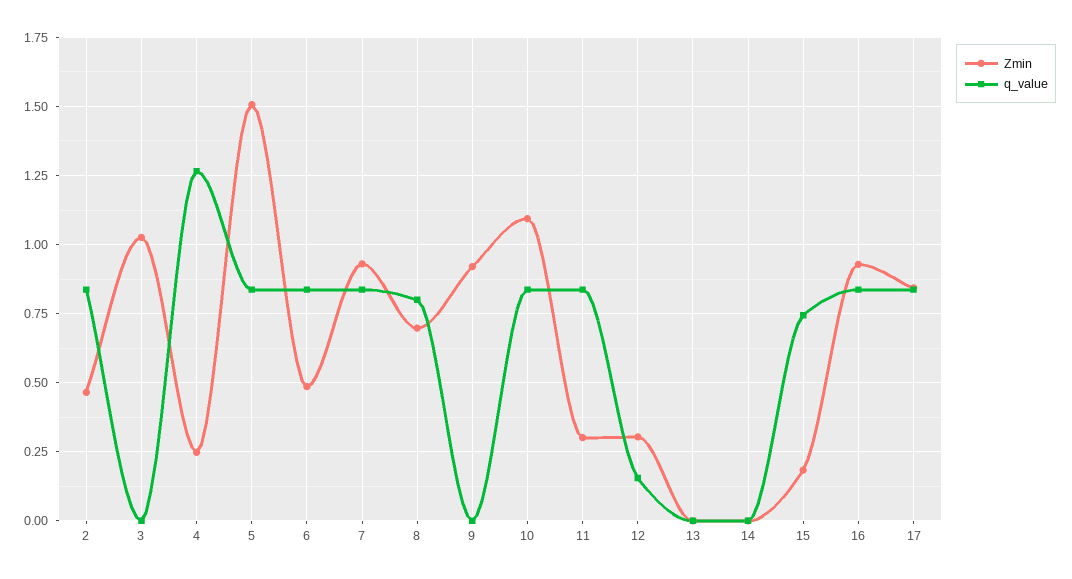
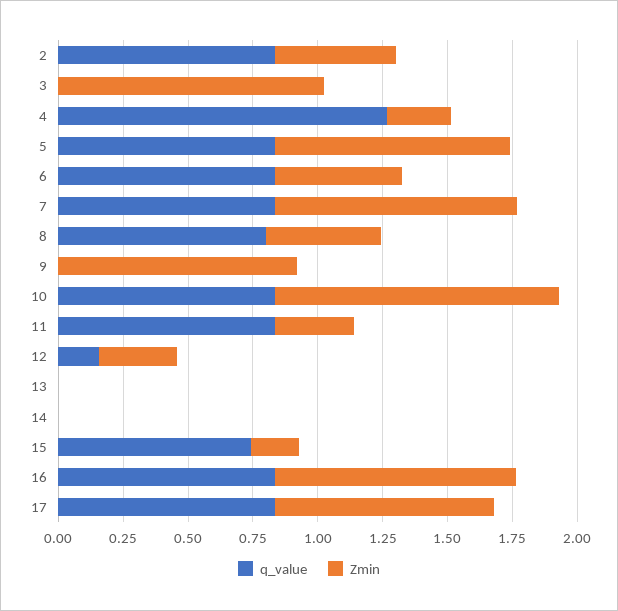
  {
    "Zmin": {
      "2": 0.475,
      "3": 1.025,
      "4": 0.25,
-     "5": 1.5,
+     "5": 0.9,
      "6": 0.475,
      "7": 0.925,
-     "8": 0.7,
+     "8": 0.45,
      "9": 0.925,
      "10": 1.1,
      "11": 0.3,
      "12": 0.3,
      "13": 0,
      "14": 0,
      "15": 0.175,
      "16": 0.925,
      "17": 0.85
    },
    "q_value": {
      "2": 0.825,
      "3": 0,
      "4": 1.275,
      "5": 0.825,
      "6": 0.825,
      "7": 0.825,
      "8": 0.8,
      "9": 0,
      "10": 0.825,
      "11": 0.825,
      "12": 0.15,
      "13": 0,
      "14": 0,
      "15": 0.75,
      "16": 0.825,
      "17": 0.825
    }
  }

